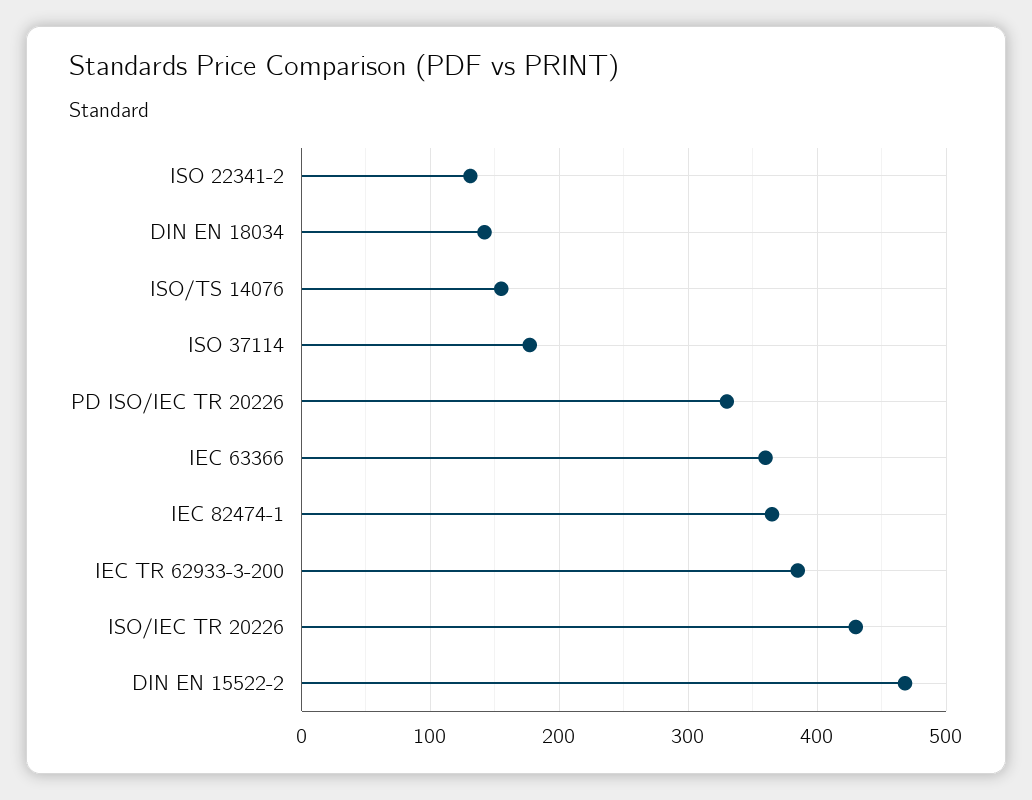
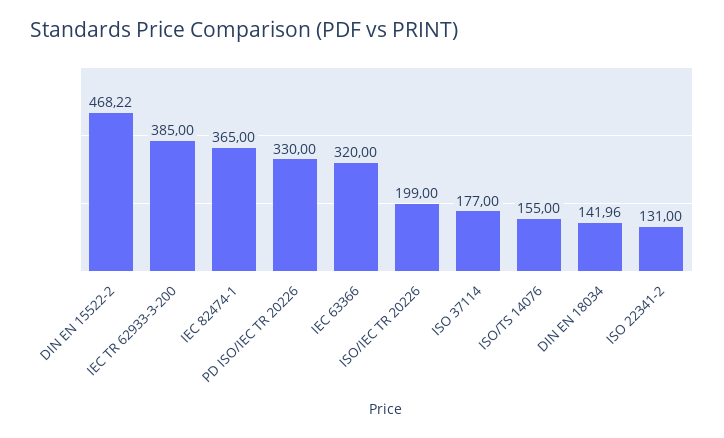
  {
    "ISO 22341-2": 131,
    "DIN EN 18034": 141.96,
    "ISO/TS 14076": 155,
    "ISO 37114": 177,
    "PD ISO/IEC TR 20226": 330,
-   "IEC 63366": 360,
+   "IEC 63366": 320,
    "IEC 82474-1": 365,
    "IEC TR 62933-3-200": 385,
-   "ISO/IEC TR 20226": 430,
+   "ISO/IEC TR 20226": 199,
    "DIN EN 15522-2": 468.22
  }

